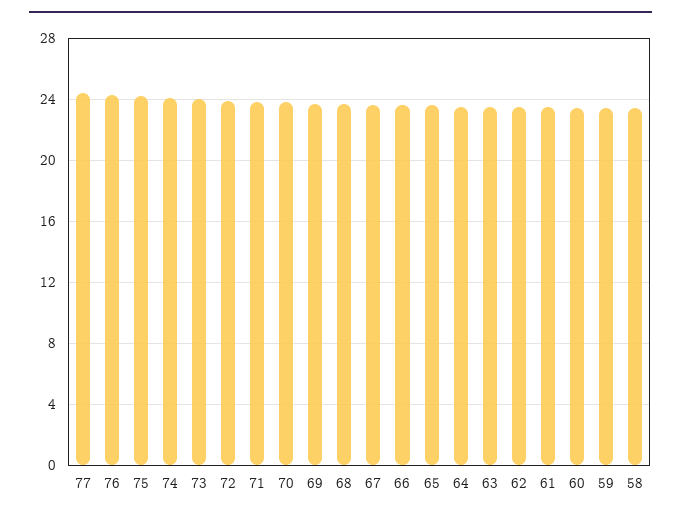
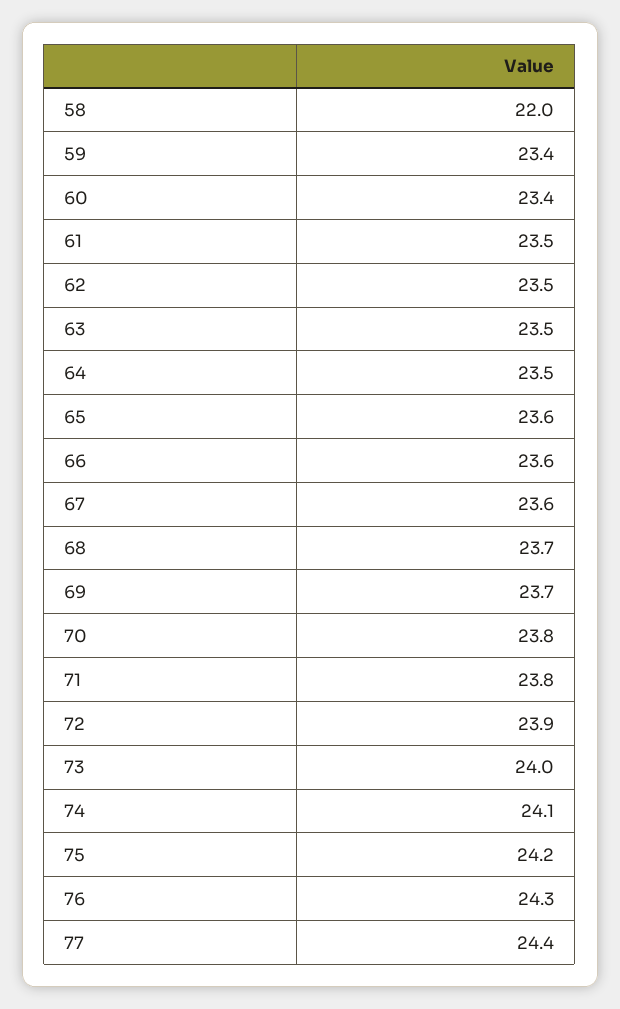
  {
    "77": 24.4,
    "76": 24.3,
    "75": 24.2,
    "74": 24.1,
    "73": 24,
    "72": 23.9,
    "71": 23.8,
    "70": 23.8,
    "69": 23.7,
    "68": 23.7,
    "67": 23.6,
    "66": 23.6,
    "65": 23.6,
    "64": 23.5,
    "63": 23.5,
    "62": 23.5,
    "61": 23.5,
    "60": 23.4,
    "59": 23.4,
-   "58": 23.5
+   "58": 22
  }

